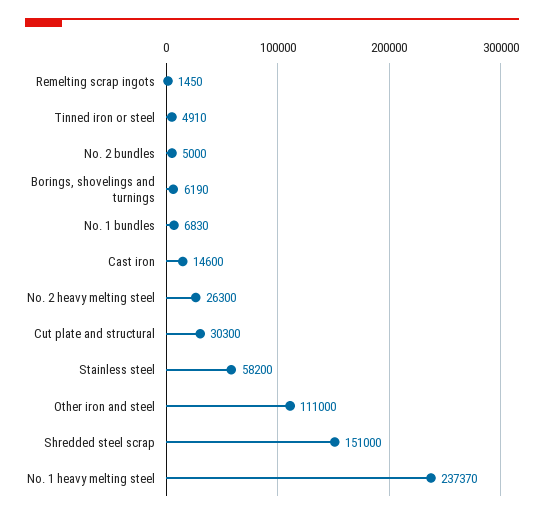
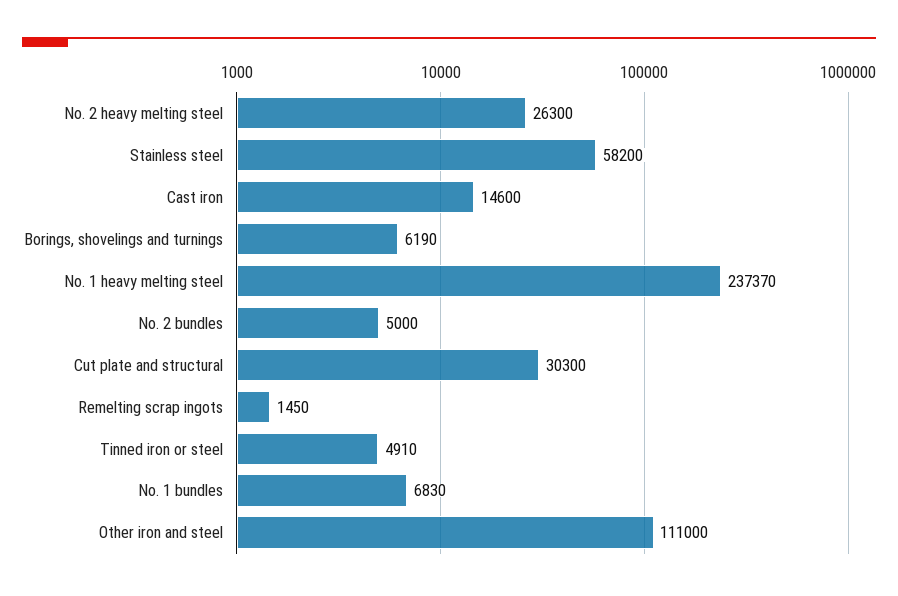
  {
    "Remelting scrap ingots": 1450,
    "Tinned iron or steel": 4910,
    "No. 2 bundles": 5000,
    "Borings, shovelings and turnings": 6190,
    "No. 1 bundles": 6830,
    "Cast iron": 14600,
    "No. 2 heavy melting steel": 26300,
    "Cut plate and structural": 30300,
    "Stainless steel": 58200,
    "Other iron and steel": 111000,
-   "Shredded steel scrap": 151000,
    "No. 1 heavy melting steel": 237370
  }

